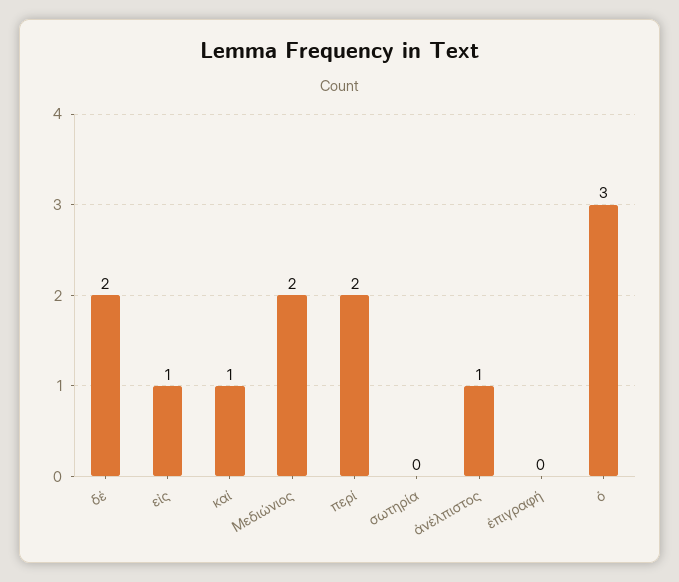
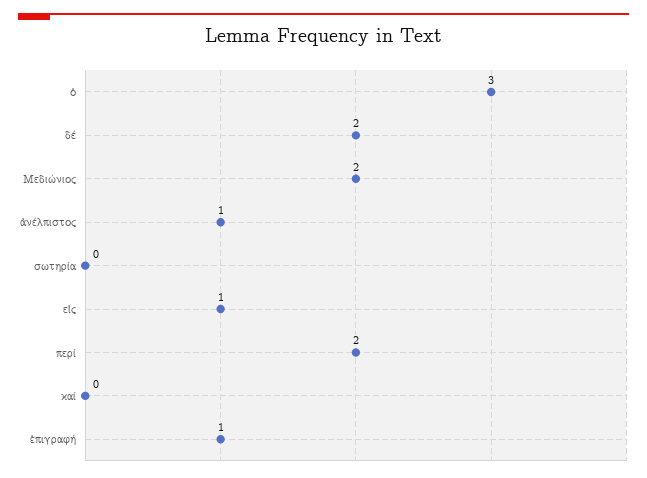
  {
    "δέ": 2,
    "εἰς": 1,
-   "καί": 1,
+   "καί": 0,
    "Μεδιώνιος": 2,
    "περί": 2,
    "σωτηρία": 0,
    "ἀνέλπιστος": 1,
-   "ἐπιγραφή": 0,
+   "ἐπιγραφή": 1,
    "ὁ": 3
  }

